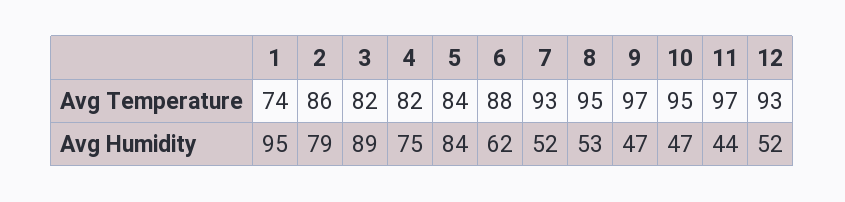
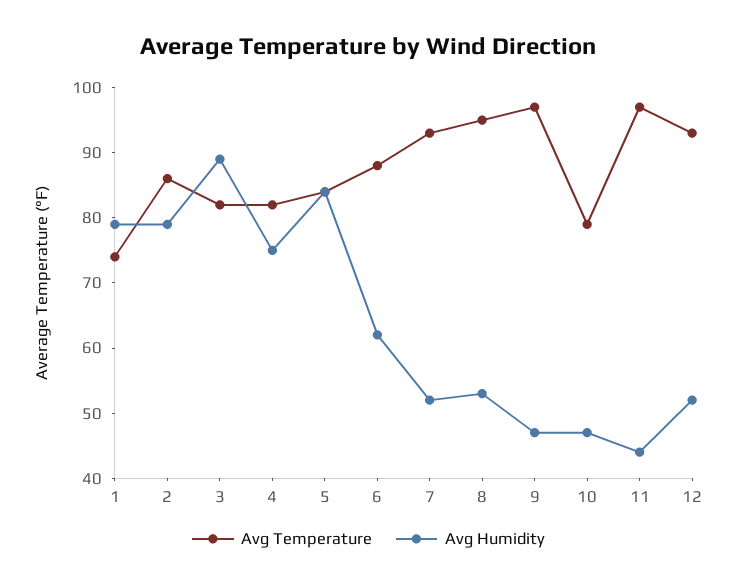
  {
    "Avg Temperature": {
      "1": 74,
      "2": 86,
      "3": 82,
      "4": 82,
      "5": 84,
      "6": 88,
      "7": 93,
      "8": 95,
      "9": 97,
-     "10": 95,
+     "10": 80,
      "11": 97,
      "12": 93
    },
    "Avg Humidity": {
-     "1": 95,
+     "1": 80,
      "2": 79,
      "3": 89,
      "4": 75,
      "5": 84,
      "6": 62,
      "7": 52,
      "8": 53,
      "9": 47,
      "10": 47,
      "11": 44,
      "12": 52
    }
  }

